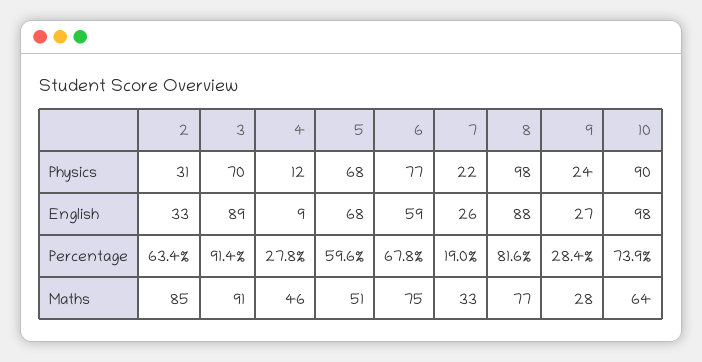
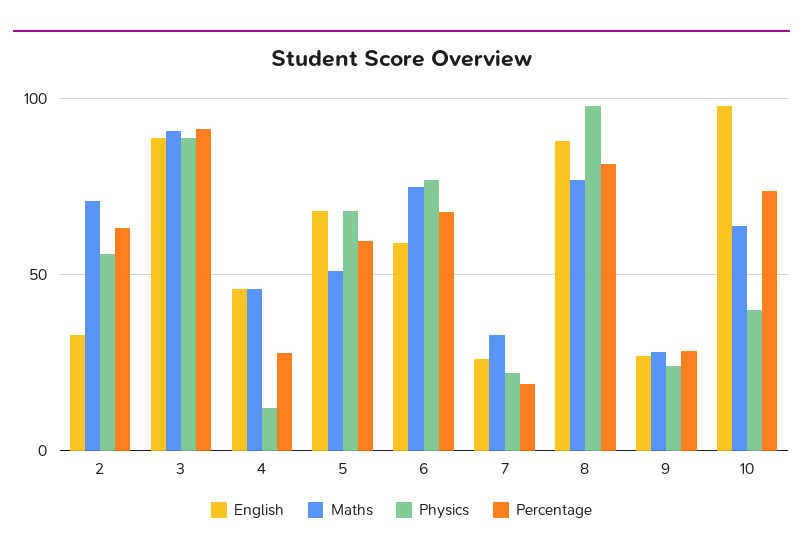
  {
    "Physics": {
-     "2": 31,
+     "2": 55,
-     "3": 70,
+     "3": 90,
      "4": 12,
      "5": 68,
      "6": 77,
      "7": 22,
      "8": 98,
      "9": 24,
-     "10": 90
+     "10": 40
    },
    "English": {
      "2": 33,
      "3": 89,
-     "4": 9,
+     "4": 45,
      "5": 68,
      "6": 59,
      "7": 26,
      "8": 88,
      "9": 27,
      "10": 98
    },
    "Percentage": {
      "2": 63.4,
      "3": 91.4,
      "4": 27.8,
      "5": 59.6,
      "6": 67.8,
      "7": 19,
      "8": 81.6,
      "9": 28.4,
      "10": 73.9
    },
    "Maths": {
-     "2": 85,
+     "2": 70,
      "3": 91,
      "4": 46,
      "5": 51,
      "6": 75,
      "7": 33,
      "8": 77,
      "9": 28,
      "10": 64
    }
  }

